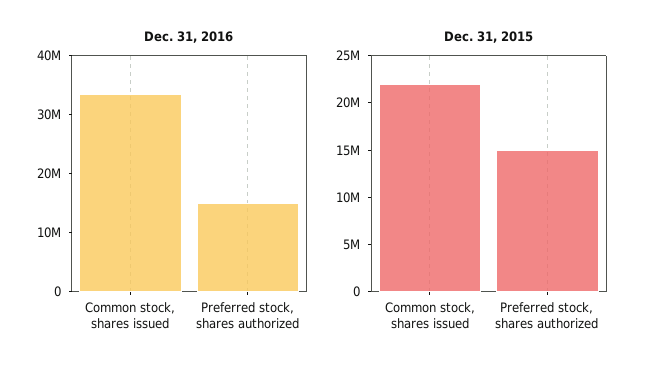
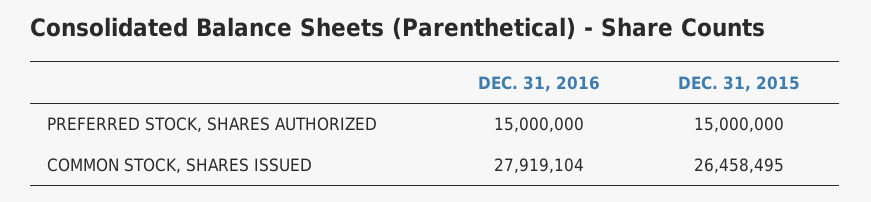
  {
    "Dec. 31, 2016": {
-     "Common stock, shares issued": 34000000,
+     "Common stock, shares issued": 27919104,
      "Preferred stock, shares authorized": 15000000
    },
    "Dec. 31, 2015": {
-     "Common stock, shares issued": 22000000,
+     "Common stock, shares issued": 26458495,
      "Preferred stock, shares authorized": 15000000
    }
  }

